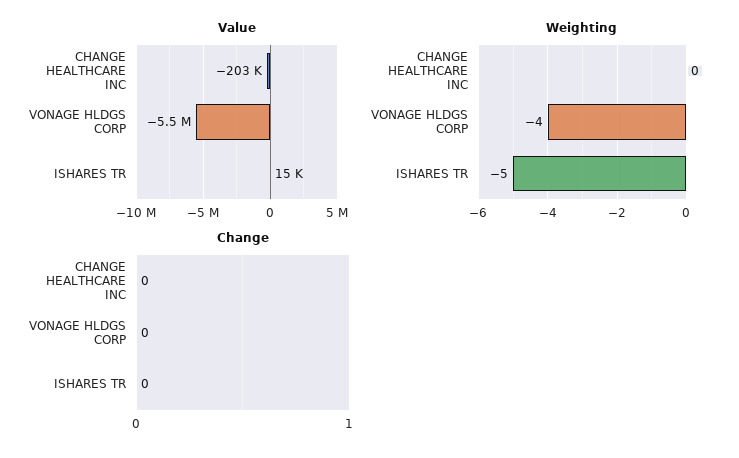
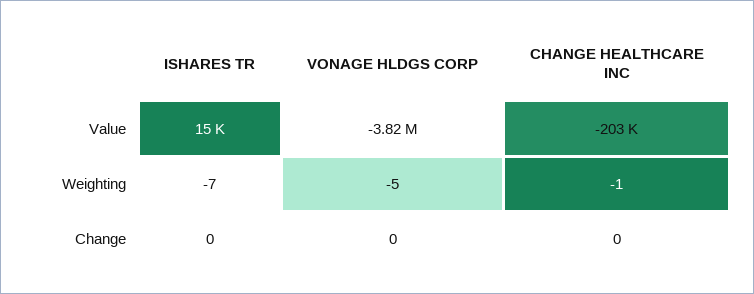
  {
    "Value": {
      "CHANGE HEALTHCARE INC": -203000,
-     "VONAGE HLDGS CORP": -5500000,
+     "VONAGE HLDGS CORP": -3820000,
      "ISHARES TR": 15000
    },
    "Weighting": {
-     "CHANGE HEALTHCARE INC": 0,
+     "CHANGE HEALTHCARE INC": -1,
-     "VONAGE HLDGS CORP": -4,
+     "VONAGE HLDGS CORP": -5,
-     "ISHARES TR": -5
+     "ISHARES TR": -7
    },
    "Change": {
      "CHANGE HEALTHCARE INC": 0,
      "VONAGE HLDGS CORP": 0,
      "ISHARES TR": 0
    }
  }

